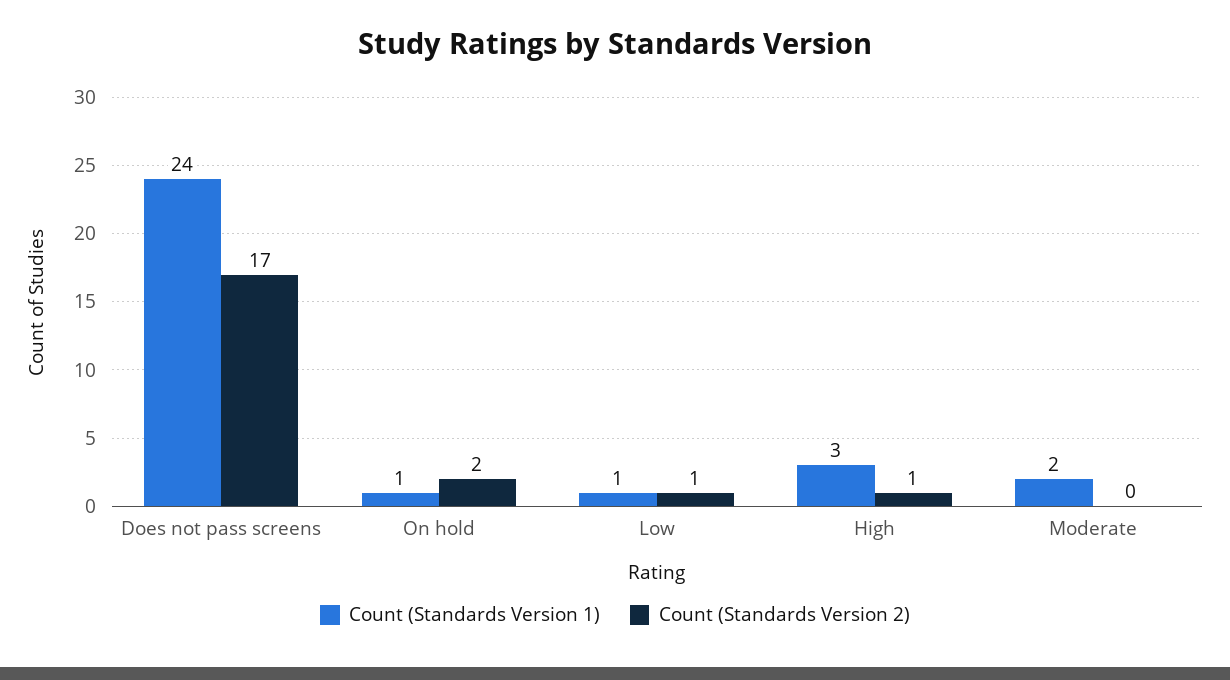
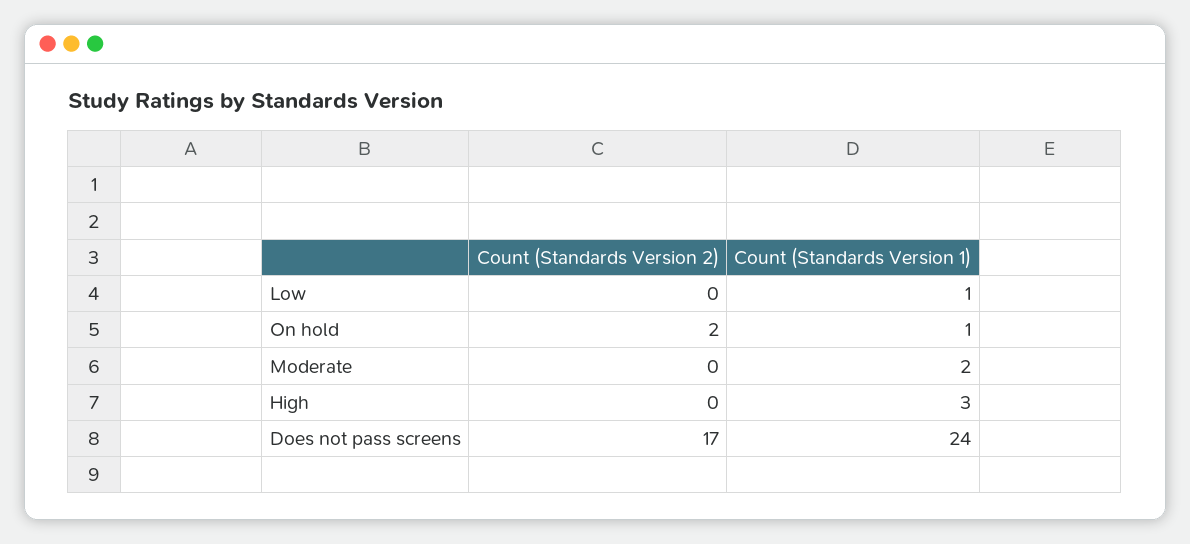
  {
    "Count (Standards Version 1)": {
      "Does not pass screens": 24,
      "On hold": 1,
      "Low": 1,
      "High": 3,
      "Moderate": 2
    },
    "Count (Standards Version 2)": {
      "Does not pass screens": 17,
      "On hold": 2,
-     "Low": 1,
+     "Low": 0,
-     "High": 1,
+     "High": 0,
      "Moderate": 0
    }
  }

